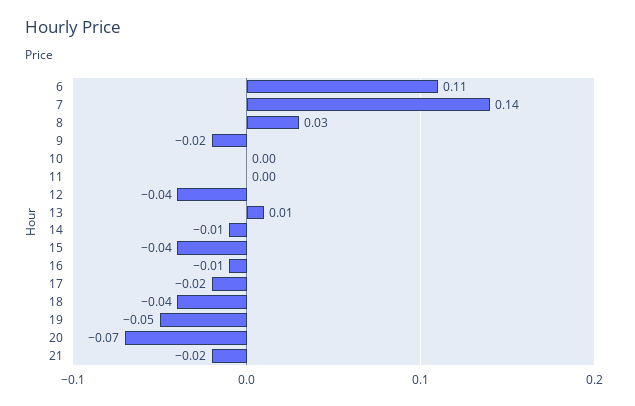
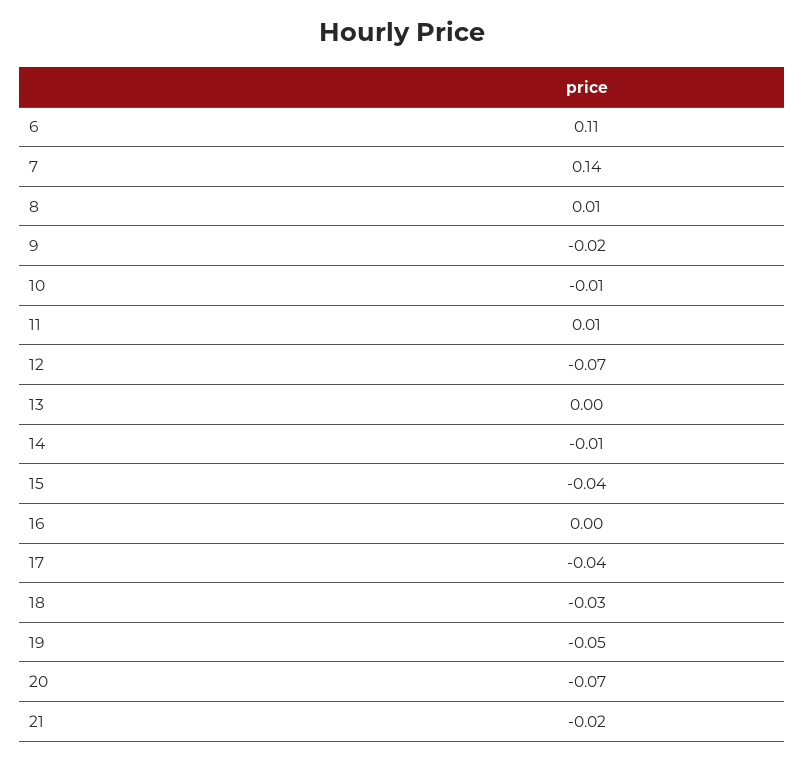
  {
    "6": 0.11,
    "7": 0.14,
-   "8": 0.03,
+   "8": 0.01,
    "9": -0.02,
-   "10": 0,
+   "10": -0.01,
-   "11": 0,
+   "11": 0.01,
-   "12": -0.04,
+   "12": -0.07,
-   "13": 0.01,
+   "13": 0,
    "14": -0.01,
    "15": -0.04,
-   "16": -0.01,
+   "16": 0,
-   "17": -0.02,
+   "17": -0.04,
-   "18": -0.04,
+   "18": -0.03,
    "19": -0.05,
    "20": -0.07,
    "21": -0.02
  }

